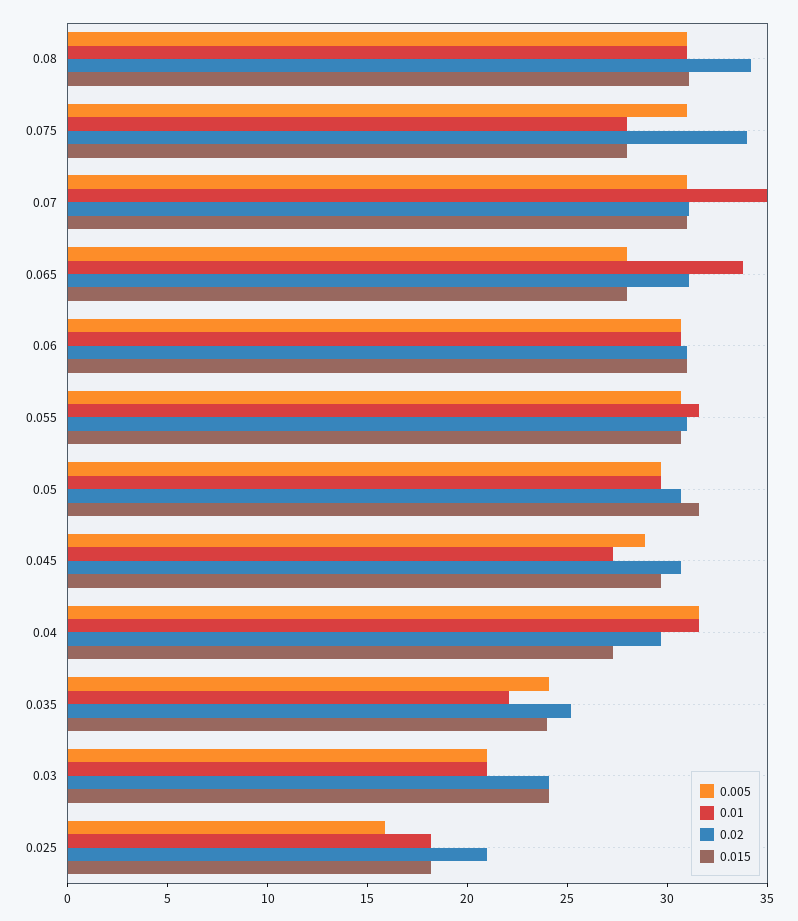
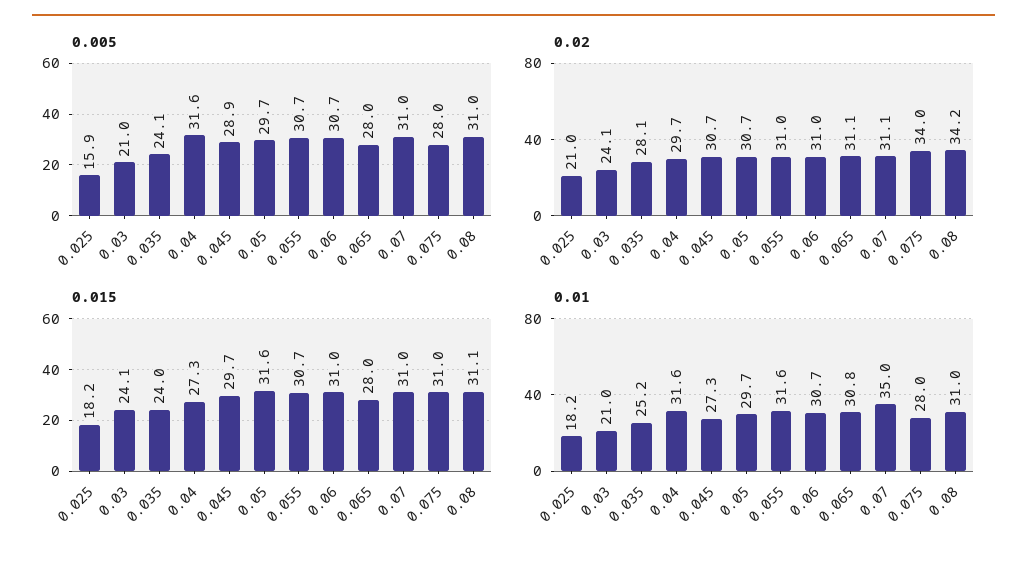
  {
    "0.005": {
      "0.08": 31,
-     "0.075": 31,
+     "0.075": 28,
      "0.07": 31,
      "0.065": 28,
      "0.06": 30.7,
      "0.055": 30.7,
      "0.05": 29.7,
      "0.045": 28.9,
      "0.04": 31.6,
      "0.035": 24.1,
      "0.03": 21,
      "0.025": 15.9
    },
    "0.01": {
      "0.08": 31,
      "0.075": 28,
      "0.07": 35,
-     "0.065": 34,
+     "0.065": 30.8,
      "0.06": 30.7,
      "0.055": 31.6,
      "0.05": 29.7,
      "0.045": 27.3,
      "0.04": 31.6,
-     "0.035": 22,
+     "0.035": 25.2,
      "0.03": 21,
      "0.025": 18.2
    },
    "0.02": {
      "0.08": 34.2,
      "0.075": 34,
      "0.07": 31.1,
      "0.065": 31.1,
      "0.06": 31,
      "0.055": 31,
      "0.05": 30.7,
      "0.045": 30.7,
      "0.04": 29.7,
-     "0.035": 25,
+     "0.035": 28.1,
      "0.03": 24.1,
      "0.025": 21
    },
    "0.015": {
      "0.08": 31.1,
-     "0.075": 28,
+     "0.075": 31,
      "0.07": 31,
      "0.065": 28,
      "0.06": 31,
      "0.055": 30.7,
      "0.05": 31.6,
      "0.045": 29.7,
      "0.04": 27.3,
      "0.035": 24,
      "0.03": 24.1,
      "0.025": 18.2
    }
  }

